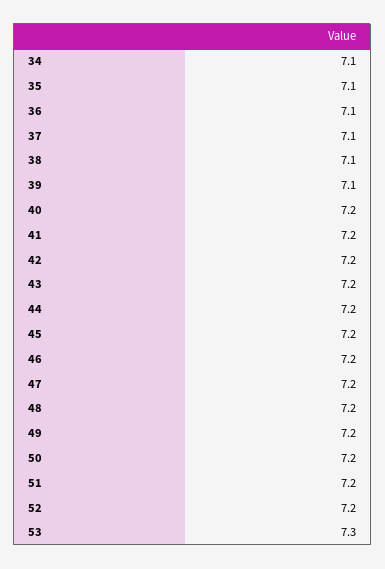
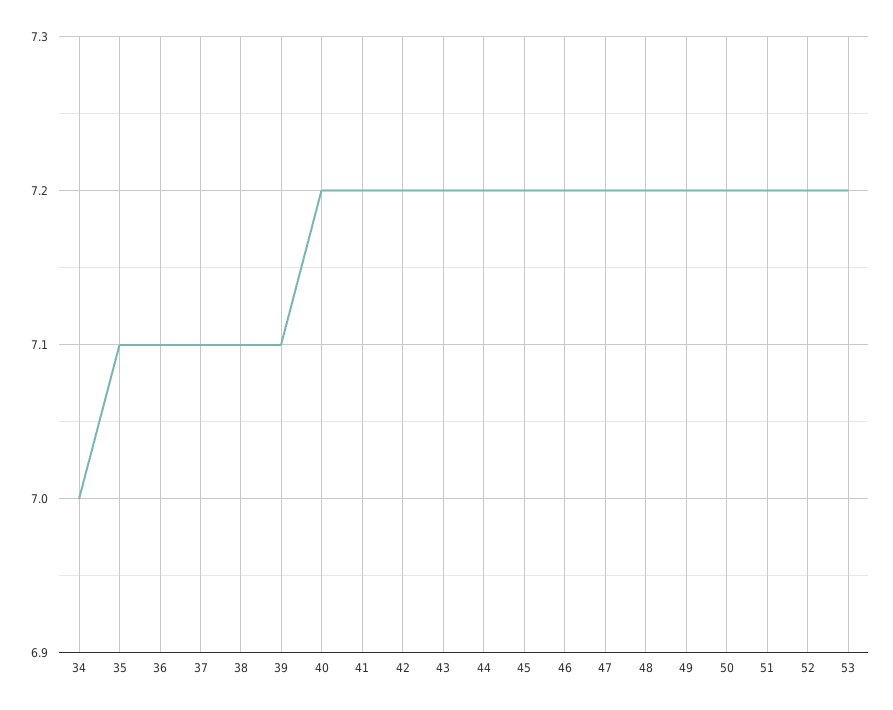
  {
-   "34": 7.1,
+   "34": 7,
    "35": 7.1,
    "36": 7.1,
    "37": 7.1,
    "38": 7.1,
    "39": 7.1,
    "40": 7.2,
    "41": 7.2,
    "42": 7.2,
    "43": 7.2,
    "44": 7.2,
    "45": 7.2,
    "46": 7.2,
    "47": 7.2,
    "48": 7.2,
    "49": 7.2,
    "50": 7.2,
    "51": 7.2,
    "52": 7.2,
-   "53": 7.3
+   "53": 7.2
  }

